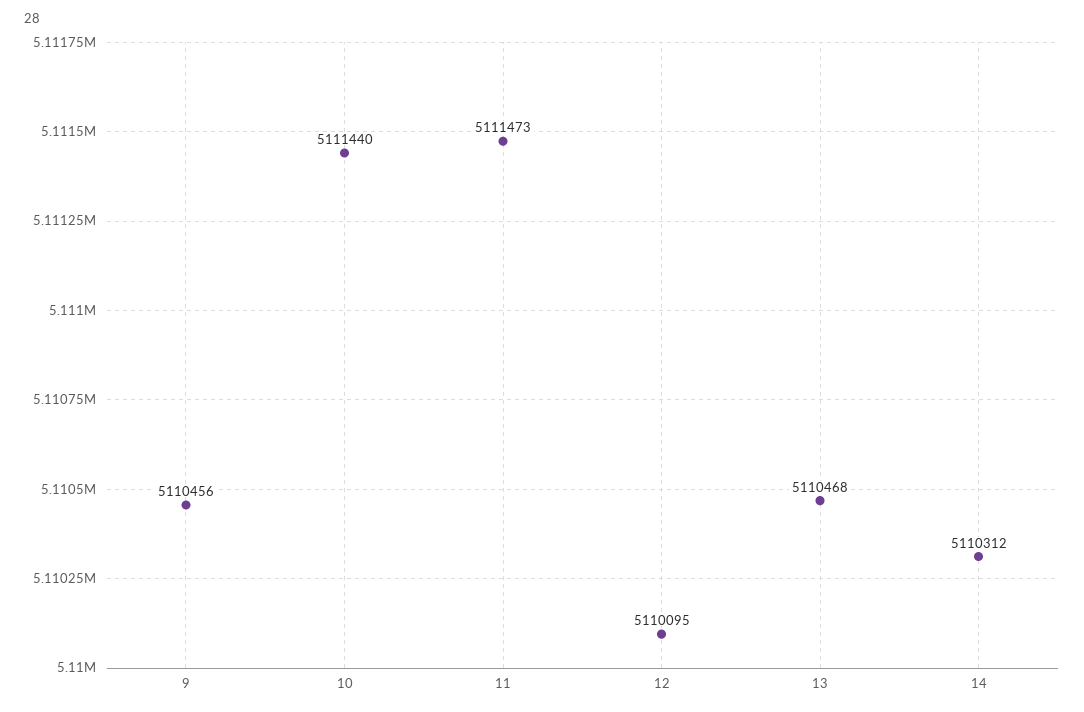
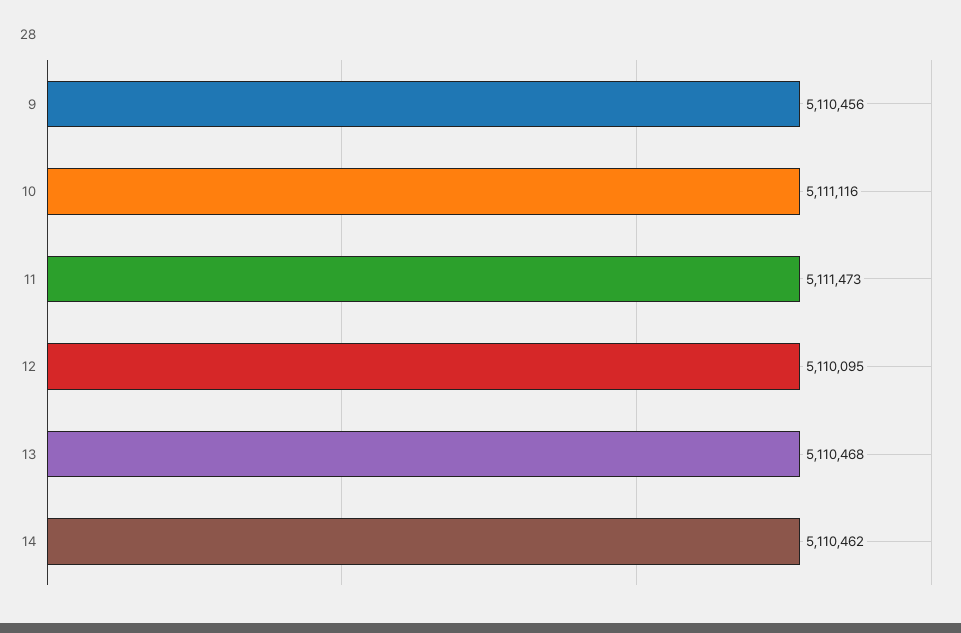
  {
    "9": 5110456,
-   "10": 5111440,
+   "10": 5111116,
    "11": 5111473,
    "12": 5110095,
    "13": 5110468,
-   "14": 5110312
+   "14": 5110462
  }

